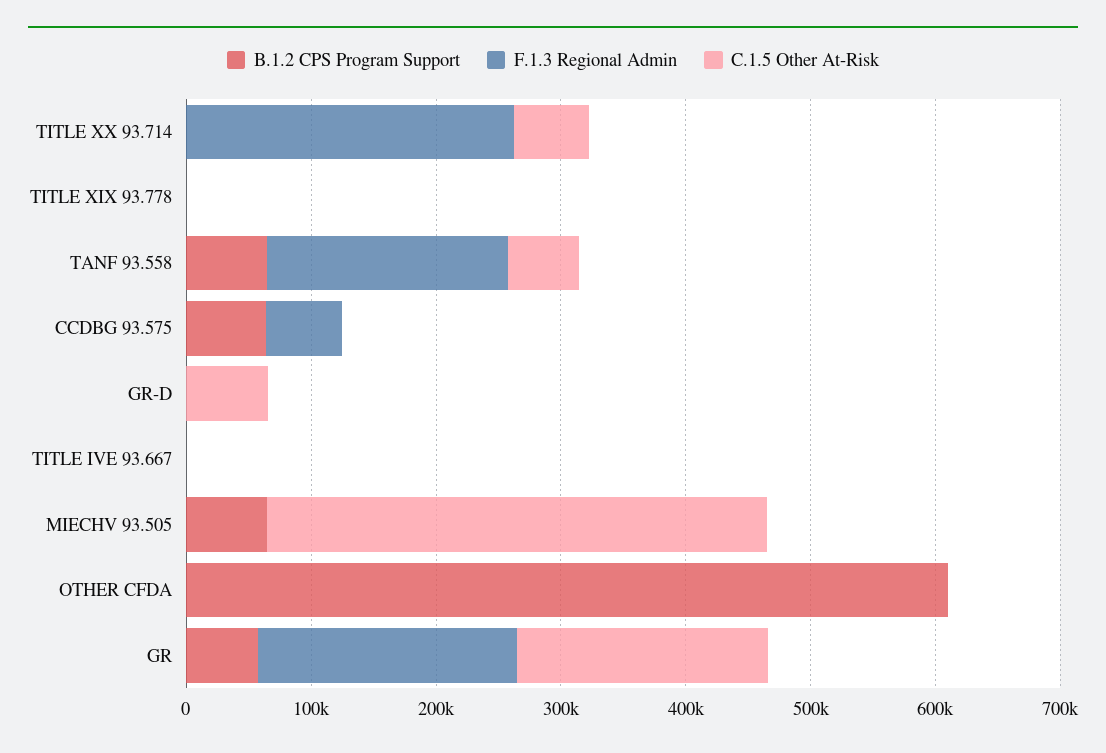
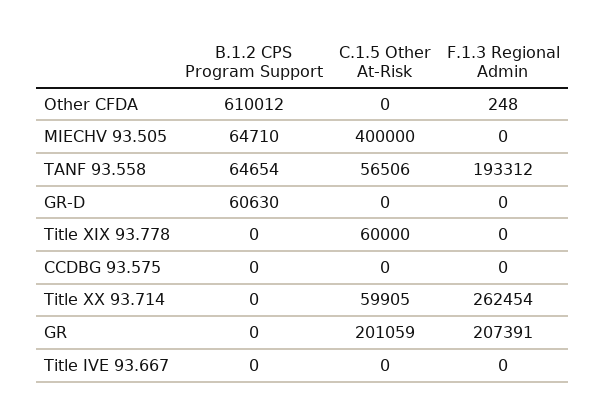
  {
    "B.1.2 CPS Program Support": {
      "TITLE XX 93.714": 0,
      "TITLE XIX 93.778": 0,
      "TANF 93.558": 64654,
-     "CCDBG 93.575": 60000,
+     "CCDBG 93.575": 0,
-     "GR-D": 0,
+     "GR-D": 60630,
      "TITLE IVE 93.667": 0,
      "MIECHV 93.505": 64710,
      "OTHER CFDA": 610012,
-     "GR": 60000
+     "GR": 0
    },
    "F.1.3 Regional Admin": {
      "TITLE XX 93.714": 262454,
      "TITLE XIX 93.778": 0,
      "TANF 93.558": 193312,
-     "CCDBG 93.575": 60000,
+     "CCDBG 93.575": 0,
      "GR-D": 0,
      "TITLE IVE 93.667": 0,
      "MIECHV 93.505": 0,
      "OTHER CFDA": 248,
      "GR": 207391
    },
    "C.1.5 Other At-Risk": {
      "TITLE XX 93.714": 59905,
-     "TITLE XIX 93.778": 0,
+     "TITLE XIX 93.778": 60000,
      "TANF 93.558": 56506,
      "CCDBG 93.575": 0,
-     "GR-D": 60000,
+     "GR-D": 0,
      "TITLE IVE 93.667": 0,
      "MIECHV 93.505": 400000,
      "OTHER CFDA": 0,
      "GR": 201059
    }
  }

